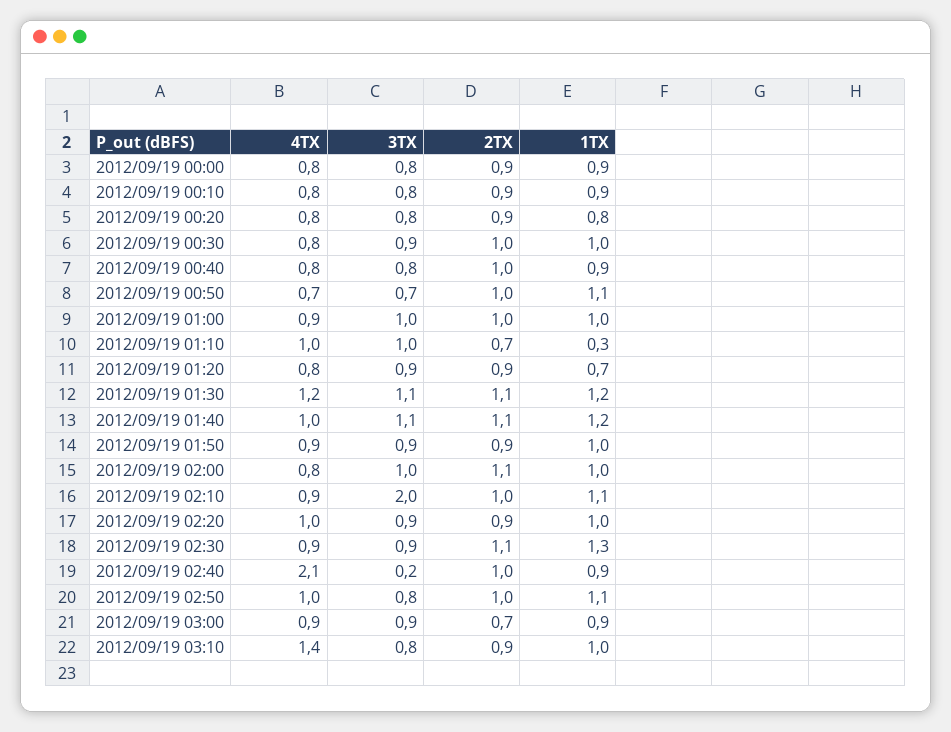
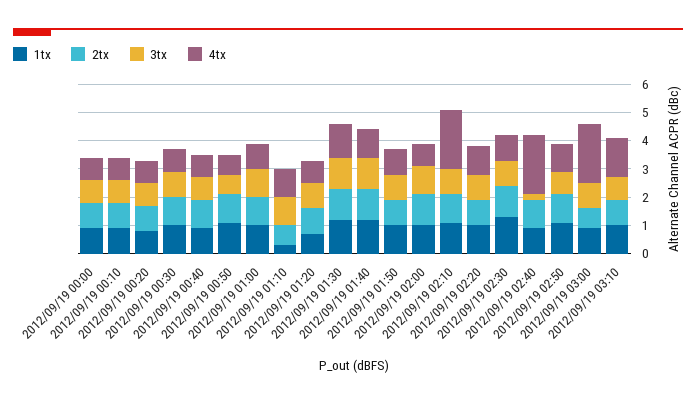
  {
    "4TX": {
      "2012/09/19 00:00": 0.8,
      "2012/09/19 00:10": 0.8,
      "2012/09/19 00:20": 0.8,
      "2012/09/19 00:30": 0.8,
      "2012/09/19 00:40": 0.8,
      "2012/09/19 00:50": 0.7,
      "2012/09/19 01:00": 0.9,
      "2012/09/19 01:10": 1,
      "2012/09/19 01:20": 0.8,
      "2012/09/19 01:30": 1.2,
      "2012/09/19 01:40": 1,
      "2012/09/19 01:50": 0.9,
      "2012/09/19 02:00": 0.8,
-     "2012/09/19 02:10": 0.9,
+     "2012/09/19 02:10": 2,
      "2012/09/19 02:20": 1,
      "2012/09/19 02:30": 0.9,
      "2012/09/19 02:40": 2.1,
      "2012/09/19 02:50": 1,
-     "2012/09/19 03:00": 0.9,
+     "2012/09/19 03:00": 2,
      "2012/09/19 03:10": 1.4
    },
    "3TX": {
      "2012/09/19 00:00": 0.8,
      "2012/09/19 00:10": 0.8,
      "2012/09/19 00:20": 0.8,
      "2012/09/19 00:30": 0.9,
      "2012/09/19 00:40": 0.8,
      "2012/09/19 00:50": 0.7,
      "2012/09/19 01:00": 1,
      "2012/09/19 01:10": 1,
      "2012/09/19 01:20": 0.9,
      "2012/09/19 01:30": 1.1,
      "2012/09/19 01:40": 1.1,
      "2012/09/19 01:50": 0.9,
      "2012/09/19 02:00": 1,
-     "2012/09/19 02:10": 2,
+     "2012/09/19 02:10": 1,
      "2012/09/19 02:20": 0.9,
      "2012/09/19 02:30": 0.9,
      "2012/09/19 02:40": 0.2,
      "2012/09/19 02:50": 0.8,
      "2012/09/19 03:00": 0.9,
      "2012/09/19 03:10": 0.8
    },
    "2TX": {
      "2012/09/19 00:00": 0.9,
      "2012/09/19 00:10": 0.9,
      "2012/09/19 00:20": 0.9,
      "2012/09/19 00:30": 1,
      "2012/09/19 00:40": 1,
      "2012/09/19 00:50": 1,
      "2012/09/19 01:00": 1,
      "2012/09/19 01:10": 0.7,
      "2012/09/19 01:20": 0.9,
      "2012/09/19 01:30": 1.1,
      "2012/09/19 01:40": 1.1,
      "2012/09/19 01:50": 0.9,
      "2012/09/19 02:00": 1.1,
      "2012/09/19 02:10": 1,
      "2012/09/19 02:20": 0.9,
      "2012/09/19 02:30": 1.1,
      "2012/09/19 02:40": 1,
      "2012/09/19 02:50": 1,
      "2012/09/19 03:00": 0.7,
      "2012/09/19 03:10": 0.9
    },
    "1TX": {
      "2012/09/19 00:00": 0.9,
      "2012/09/19 00:10": 0.9,
      "2012/09/19 00:20": 0.8,
      "2012/09/19 00:30": 1,
      "2012/09/19 00:40": 0.9,
      "2012/09/19 00:50": 1.1,
      "2012/09/19 01:00": 1,
      "2012/09/19 01:10": 0.3,
      "2012/09/19 01:20": 0.7,
      "2012/09/19 01:30": 1.2,
      "2012/09/19 01:40": 1.2,
      "2012/09/19 01:50": 1,
      "2012/09/19 02:00": 1,
      "2012/09/19 02:10": 1.1,
      "2012/09/19 02:20": 1,
      "2012/09/19 02:30": 1.3,
      "2012/09/19 02:40": 0.9,
      "2012/09/19 02:50": 1.1,
      "2012/09/19 03:00": 0.9,
      "2012/09/19 03:10": 1
    }
  }

